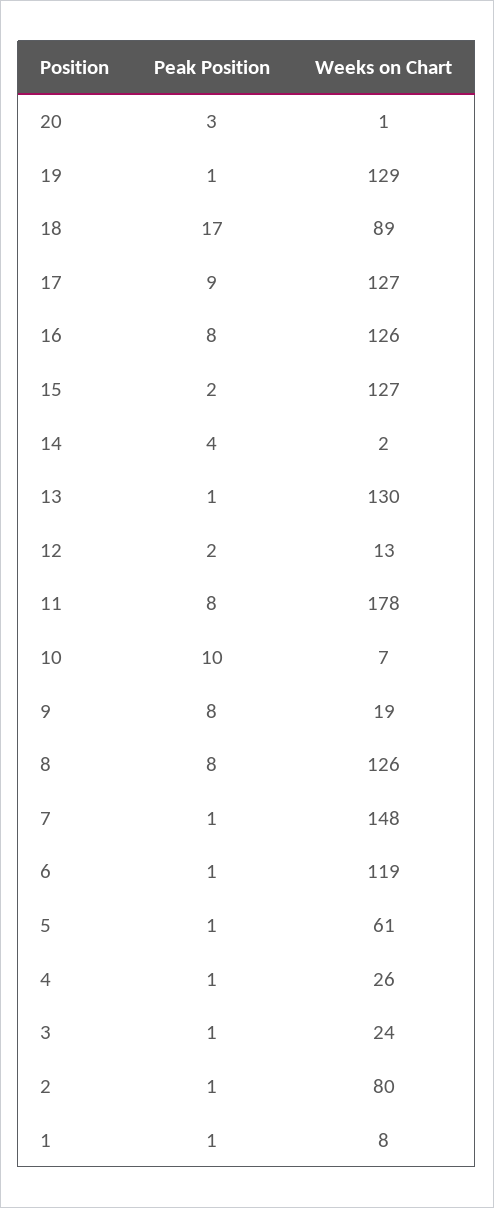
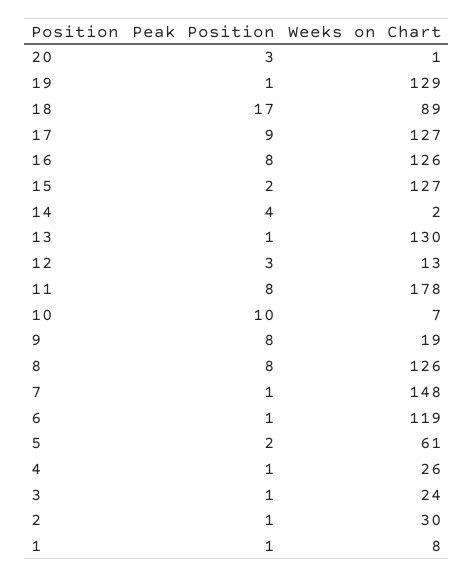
  {
    "Peak Position": {
      "20": 3,
      "19": 1,
      "18": 17,
      "17": 9,
      "16": 8,
      "15": 2,
      "14": 4,
      "13": 1,
-     "12": 2,
+     "12": 3,
      "11": 8,
      "10": 10,
      "9": 8,
      "8": 8,
      "7": 1,
      "6": 1,
-     "5": 1,
+     "5": 2,
      "4": 1,
      "3": 1,
      "2": 1,
      "1": 1
    },
    "Weeks on Chart": {
      "20": 1,
      "19": 129,
      "18": 89,
      "17": 127,
      "16": 126,
      "15": 127,
      "14": 2,
      "13": 130,
      "12": 13,
      "11": 178,
      "10": 7,
      "9": 19,
      "8": 126,
      "7": 148,
      "6": 119,
      "5": 61,
      "4": 26,
      "3": 24,
-     "2": 80,
+     "2": 30,
      "1": 8
    }
  }

